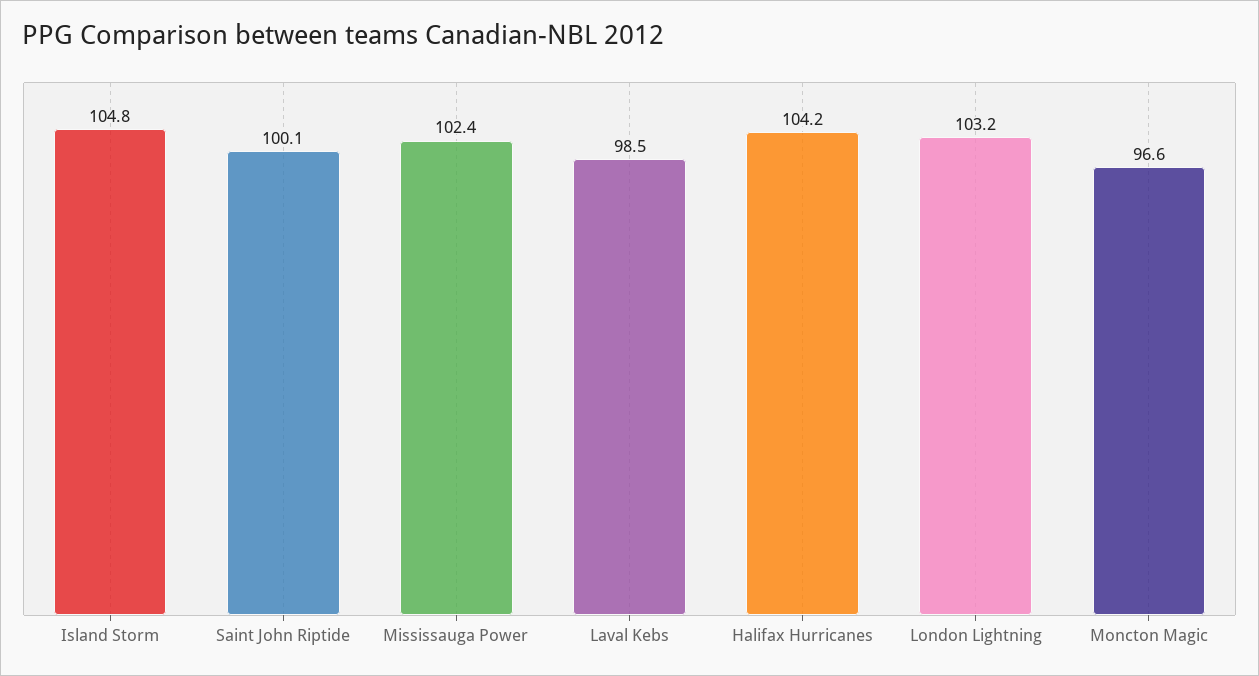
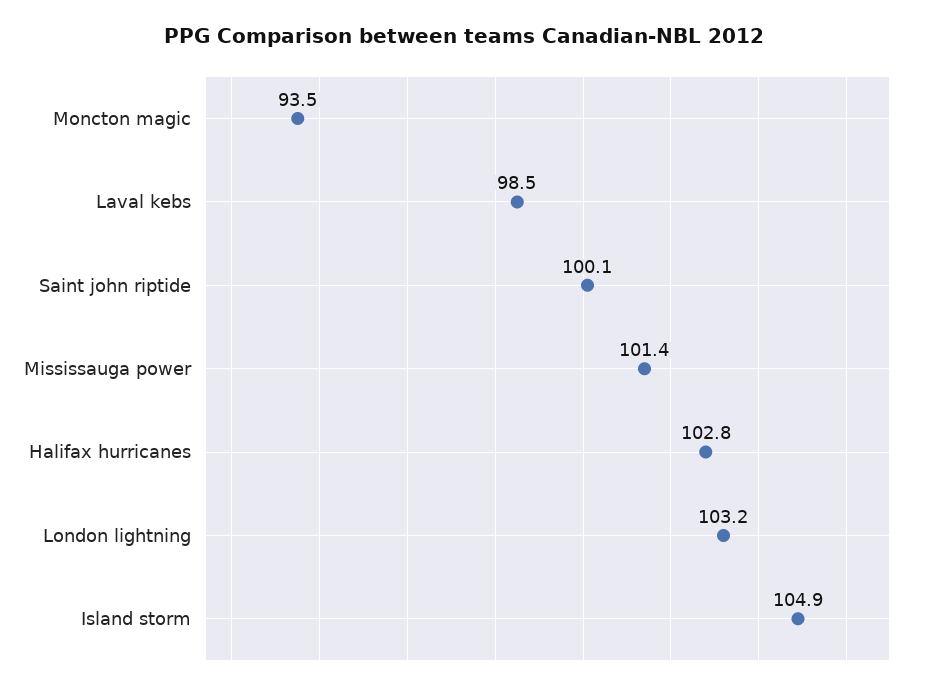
  {
-   "Island Storm": 104.8,
+   "Island Storm": 104.9,
    "Saint John Riptide": 100.1,
-   "Mississauga Power": 102.4,
+   "Mississauga Power": 101.4,
    "Laval Kebs": 98.5,
-   "Halifax Hurricanes": 104.2,
+   "Halifax Hurricanes": 102.8,
    "London Lightning": 103.2,
-   "Moncton Magic": 96.6
+   "Moncton Magic": 93.5
  }

